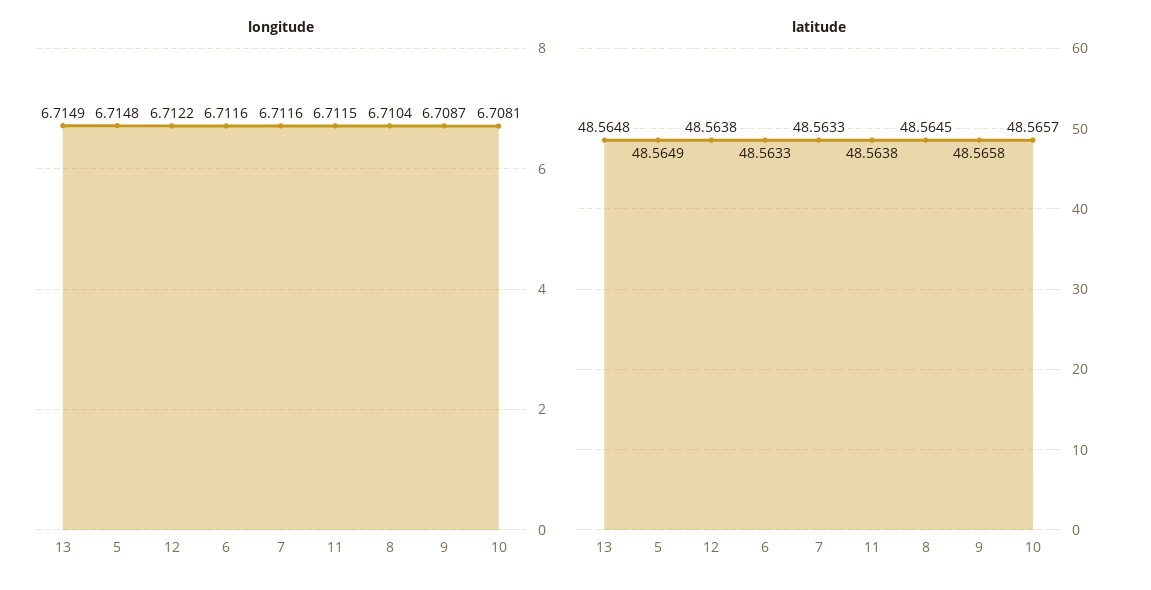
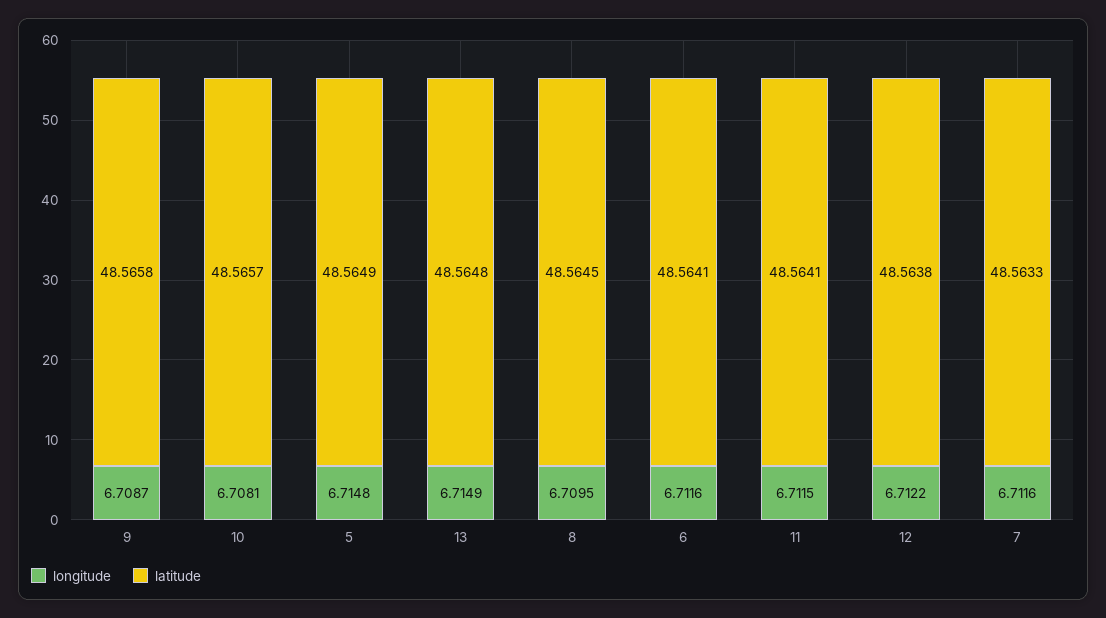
  {
    "longitude": {
      "13": 6.7149,
      "5": 6.7148,
      "12": 6.7122,
      "6": 6.7116,
      "7": 6.7116,
      "11": 6.7115,
-     "8": 6.7104,
+     "8": 6.7095,
      "9": 6.7087,
      "10": 6.7081
    },
    "latitude": {
      "13": 48.5648,
      "5": 48.5649,
      "12": 48.5638,
-     "6": 48.5633,
+     "6": 48.5641,
      "7": 48.5633,
-     "11": 48.5638,
+     "11": 48.5641,
      "8": 48.5645,
      "9": 48.5658,
      "10": 48.5657
    }
  }

